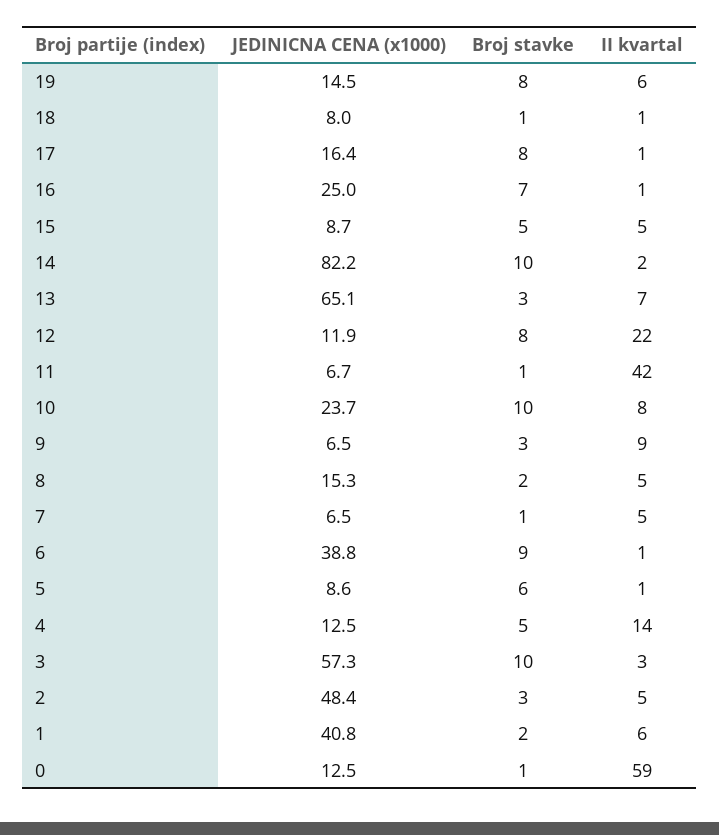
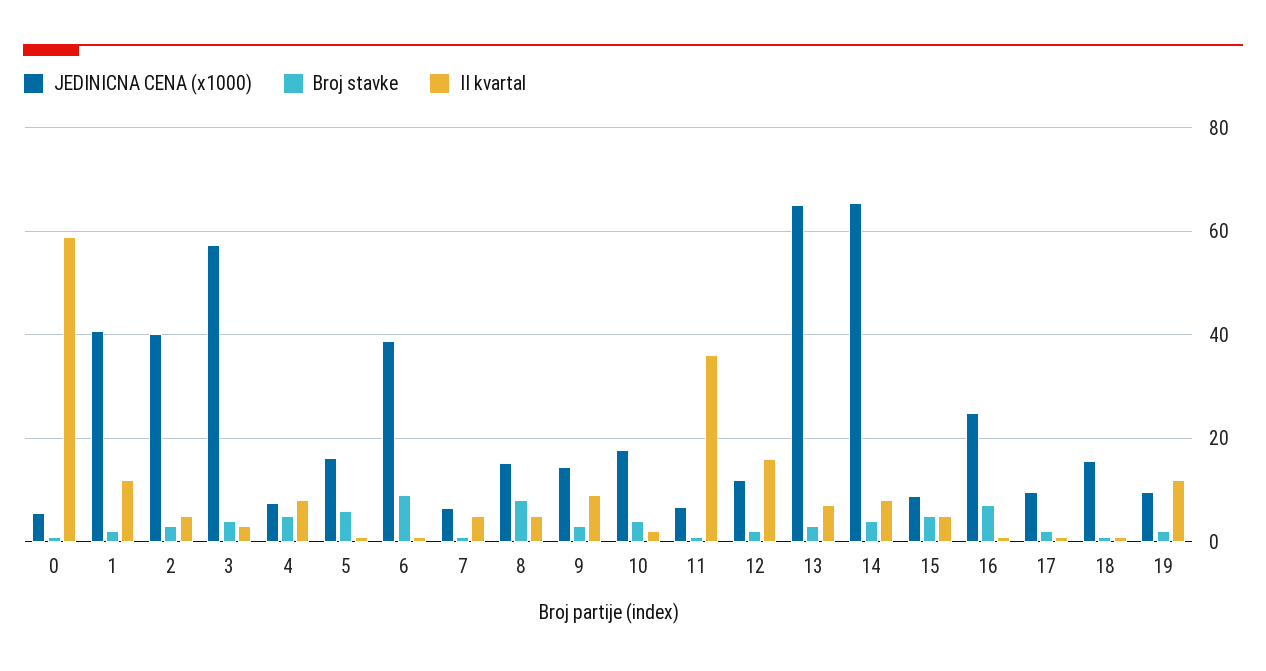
  {
    "JEDINICNA CENA (x1000)": {
-     "19": 14.5,
+     "19": 10,
-     "18": 8,
+     "18": 16,
-     "17": 16.4,
+     "17": 10,
      "16": 25,
      "15": 8.7,
-     "14": 82.2,
+     "14": 66,
      "13": 65.1,
      "12": 11.9,
      "11": 6.7,
-     "10": 23.7,
+     "10": 18,
-     "9": 6.5,
+     "9": 14,
      "8": 15.3,
      "7": 6.5,
      "6": 38.8,
-     "5": 8.6,
+     "5": 16,
-     "4": 12.5,
+     "4": 8,
      "3": 57.3,
-     "2": 48.4,
+     "2": 40,
      "1": 40.8,
-     "0": 12.5
+     "0": 6
    },
    "Broj stavke": {
-     "19": 8,
+     "19": 2,
      "18": 1,
-     "17": 8,
+     "17": 2,
      "16": 7,
      "15": 5,
-     "14": 10,
+     "14": 4,
      "13": 3,
-     "12": 8,
+     "12": 2,
      "11": 1,
-     "10": 10,
+     "10": 4,
      "9": 3,
-     "8": 2,
+     "8": 8,
      "7": 1,
      "6": 9,
      "5": 6,
      "4": 5,
-     "3": 10,
+     "3": 4,
      "2": 3,
      "1": 2,
      "0": 1
    },
    "II kvartal": {
-     "19": 6,
+     "19": 12,
      "18": 1,
      "17": 1,
      "16": 1,
      "15": 5,
-     "14": 2,
+     "14": 8,
      "13": 7,
-     "12": 22,
+     "12": 16,
-     "11": 42,
+     "11": 36,
-     "10": 8,
+     "10": 2,
      "9": 9,
      "8": 5,
      "7": 5,
      "6": 1,
      "5": 1,
-     "4": 14,
+     "4": 8,
      "3": 3,
      "2": 5,
-     "1": 6,
+     "1": 12,
      "0": 59
    }
  }

